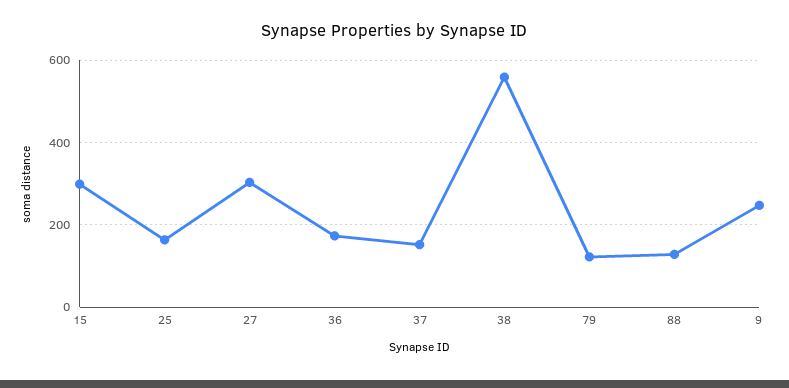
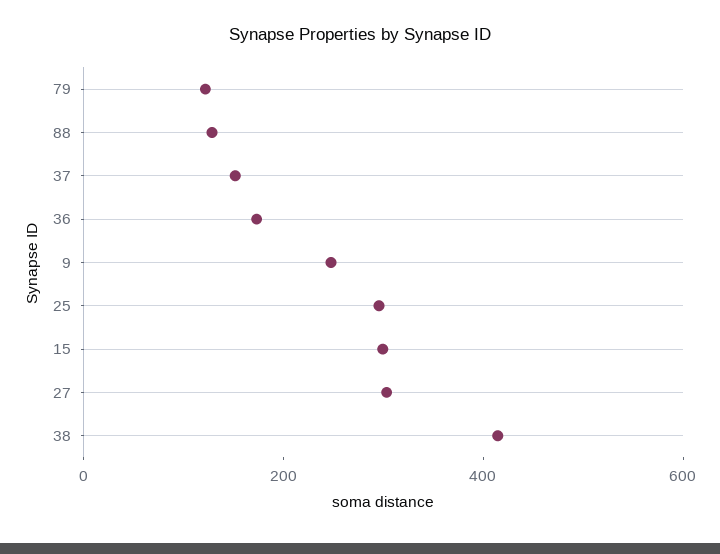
  {
    "15": 300,
-   "25": 160,
+   "25": 300,
    "27": 300,
    "36": 180,
    "37": 160,
-   "38": 560,
+   "38": 400,
    "79": 120,
    "88": 120,
    "9": 240
  }

